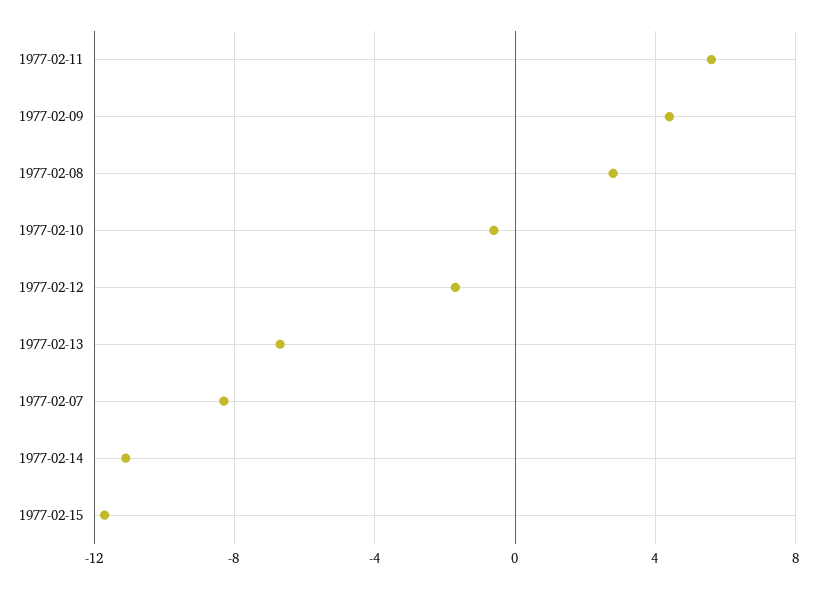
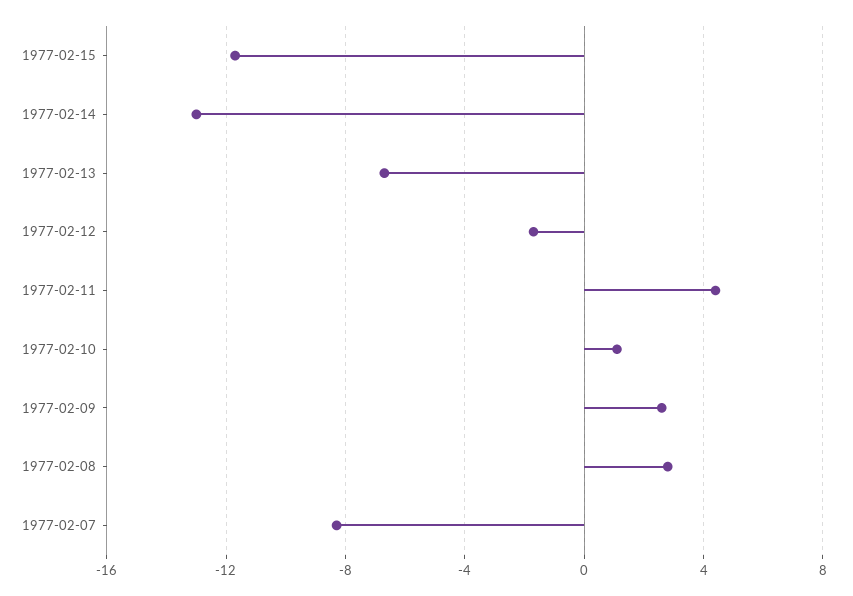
  {
-   "1977-02-11": 5.5,
+   "1977-02-11": 4.5,
-   "1977-02-09": 4.5,
+   "1977-02-09": 2.5,
    "1977-02-08": 3,
-   "1977-02-10": -0.5,
+   "1977-02-10": 1,
    "1977-02-12": -1.5,
    "1977-02-13": -6.5,
    "1977-02-07": -8.5,
-   "1977-02-14": -11,
+   "1977-02-14": -13,
    "1977-02-15": -11.5
  }

